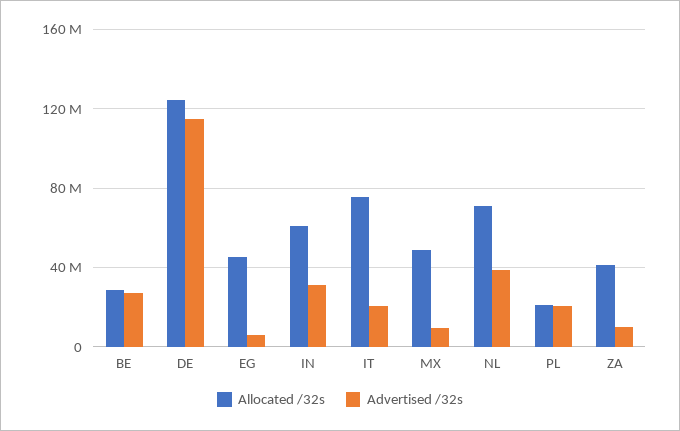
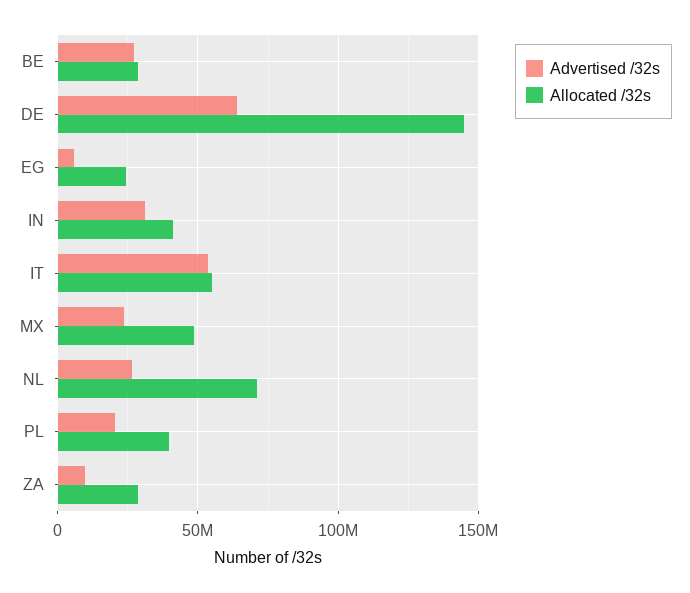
  {
    "Allocated /32s": {
      "BE": 30000000,
-     "DE": 125000000,
+     "DE": 145000000,
-     "EG": 45000000,
+     "EG": 25000000,
-     "IN": 60000000,
+     "IN": 40000000,
-     "IT": 75000000,
+     "IT": 55000000,
      "MX": 50000000,
      "NL": 70000000,
-     "PL": 20000000,
+     "PL": 40000000,
-     "ZA": 40000000
+     "ZA": 30000000
    },
    "Advertised /32s": {
      "BE": 25000000,
-     "DE": 115000000,
+     "DE": 65000000,
      "EG": 5000000,
      "IN": 30000000,
-     "IT": 20000000,
+     "IT": 55000000,
-     "MX": 10000000,
+     "MX": 25000000,
-     "NL": 40000000,
+     "NL": 25000000,
      "PL": 20000000,
      "ZA": 10000000
    }
  }

